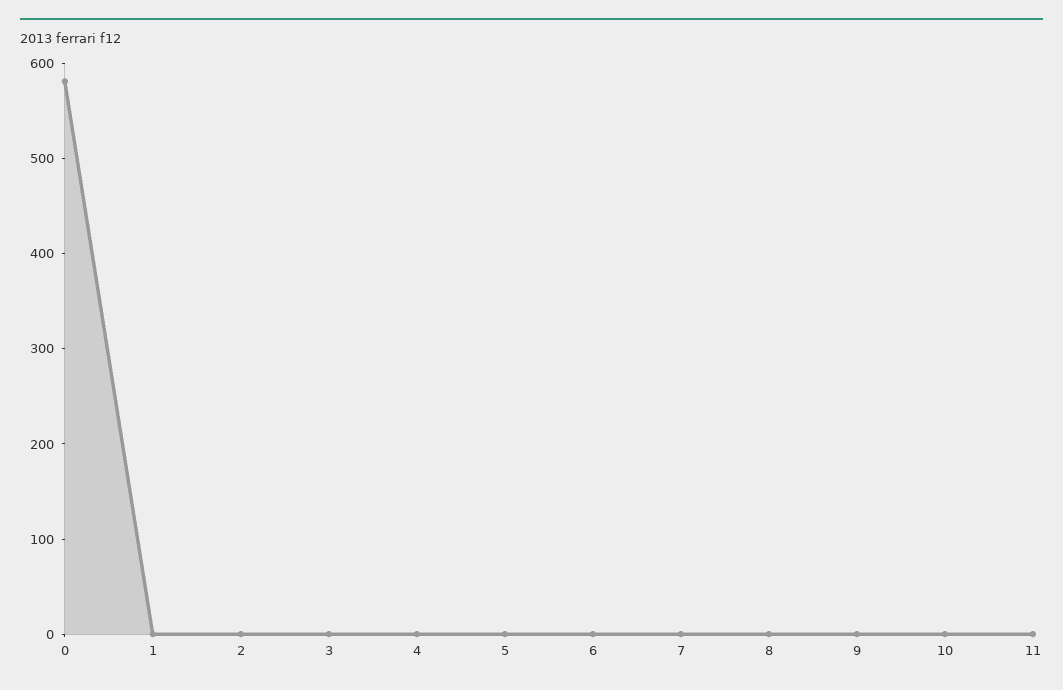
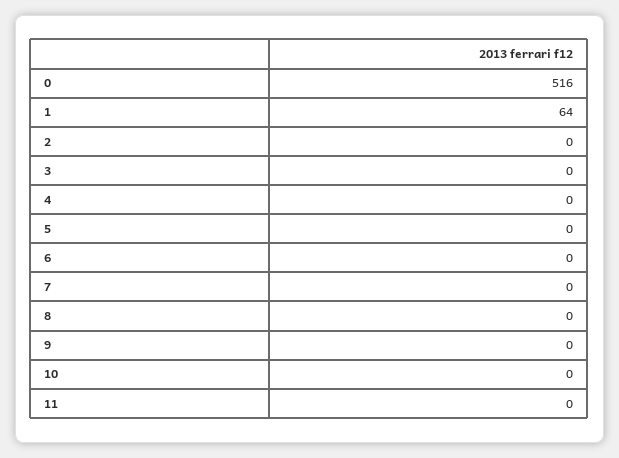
  {
-   "0": 580,
+   "0": 516,
-   "1": 0,
+   "1": 64,
    "2": 0,
    "3": 0,
    "4": 0,
    "5": 0,
    "6": 0,
    "7": 0,
    "8": 0,
    "9": 0,
    "10": 0,
    "11": 0
  }

